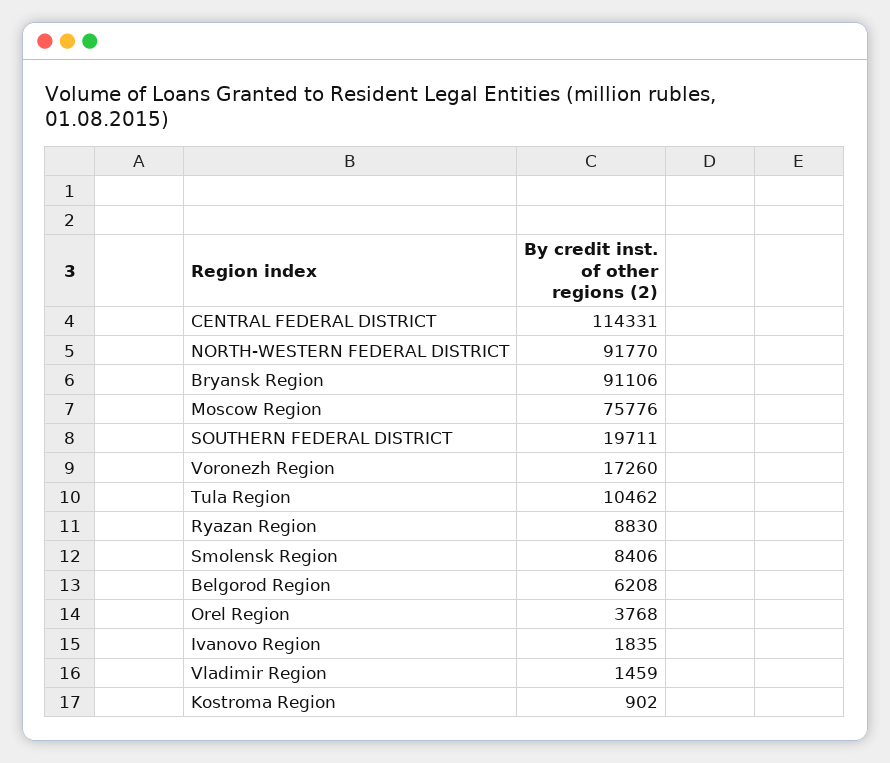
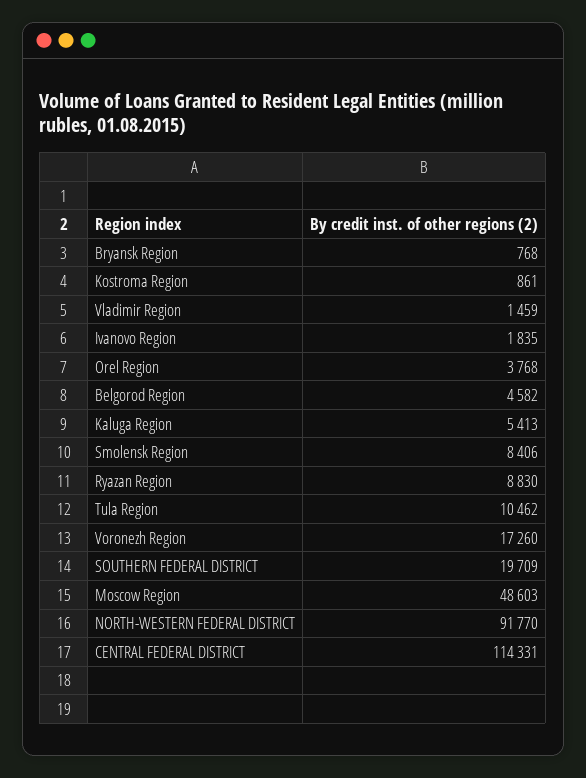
  {
    "CENTRAL FEDERAL DISTRICT": 114331,
    "NORTH-WESTERN FEDERAL DISTRICT": 91770,
-   "Bryansk Region": 91106,
+   "Bryansk Region": 768,
-   "Moscow Region": 75776,
+   "Moscow Region": 48603,
-   "SOUTHERN FEDERAL DISTRICT": 19711,
+   "SOUTHERN FEDERAL DISTRICT": 19709,
    "Voronezh Region": 17260,
    "Tula Region": 10462,
    "Ryazan Region": 8830,
    "Smolensk Region": 8406,
-   "Belgorod Region": 6208,
+   "Belgorod Region": 4582,
    "Orel Region": 3768,
    "Ivanovo Region": 1835,
    "Vladimir Region": 1459,
-   "Kostroma Region": 902
+   "Kostroma Region": 861,
+   "Kaluga Region": 5413
  }

